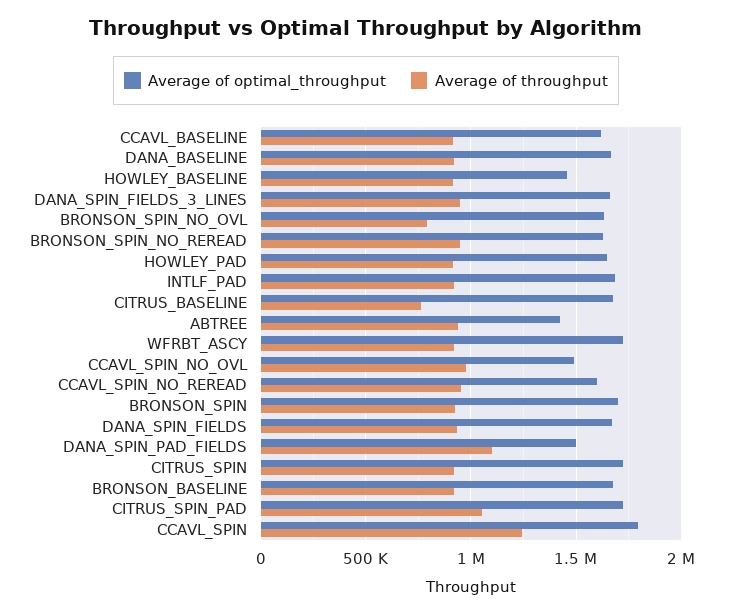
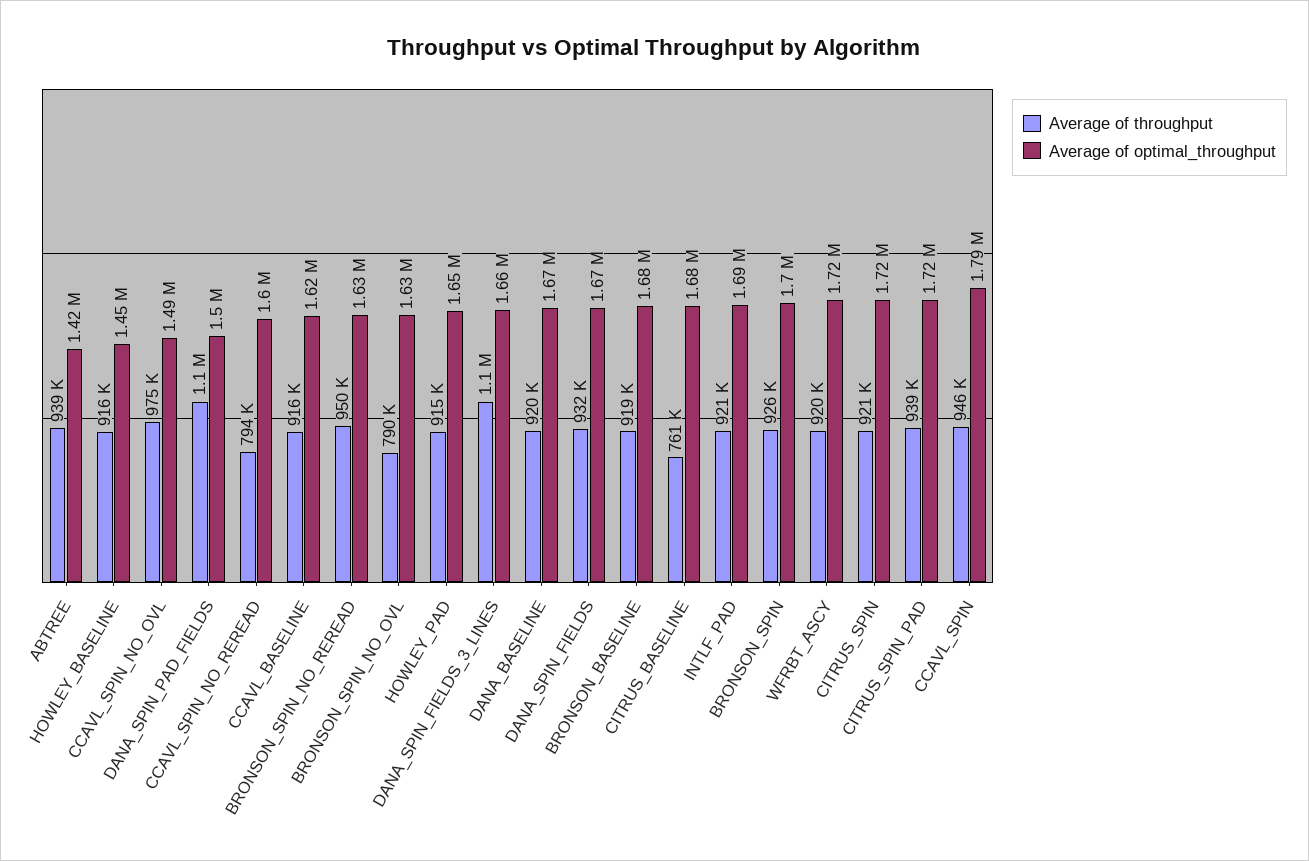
  {
    "Average of optimal_throughput": {
      "CCAVL_BASELINE": 1620000,
      "DANA_BASELINE": 1670000,
      "HOWLEY_BASELINE": 1450000,
      "DANA_SPIN_FIELDS_3_LINES": 1660000,
      "BRONSON_SPIN_NO_OVL": 1630000,
      "BRONSON_SPIN_NO_REREAD": 1630000,
      "HOWLEY_PAD": 1650000,
      "INTLF_PAD": 1690000,
      "CITRUS_BASELINE": 1680000,
      "ABTREE": 1420000,
      "WFRBT_ASCY": 1720000,
      "CCAVL_SPIN_NO_OVL": 1490000,
      "CCAVL_SPIN_NO_REREAD": 1600000,
      "BRONSON_SPIN": 1700000,
      "DANA_SPIN_FIELDS": 1670000,
      "DANA_SPIN_PAD_FIELDS": 1500000,
      "CITRUS_SPIN": 1720000,
      "BRONSON_BASELINE": 1680000,
      "CITRUS_SPIN_PAD": 1720000,
      "CCAVL_SPIN": 1790000
    },
    "Average of throughput": {
      "CCAVL_BASELINE": 916000,
      "DANA_BASELINE": 920000,
      "HOWLEY_BASELINE": 916000,
-     "DANA_SPIN_FIELDS_3_LINES": 950000,
+     "DANA_SPIN_FIELDS_3_LINES": 1100000,
      "BRONSON_SPIN_NO_OVL": 790000,
      "BRONSON_SPIN_NO_REREAD": 950000,
      "HOWLEY_PAD": 915000,
      "INTLF_PAD": 921000,
      "CITRUS_BASELINE": 761000,
      "ABTREE": 939000,
      "WFRBT_ASCY": 920000,
      "CCAVL_SPIN_NO_OVL": 975000,
-     "CCAVL_SPIN_NO_REREAD": 950000,
+     "CCAVL_SPIN_NO_REREAD": 794000,
      "BRONSON_SPIN": 926000,
      "DANA_SPIN_FIELDS": 932000,
      "DANA_SPIN_PAD_FIELDS": 1100000,
      "CITRUS_SPIN": 921000,
      "BRONSON_BASELINE": 919000,
-     "CITRUS_SPIN_PAD": 1050000,
+     "CITRUS_SPIN_PAD": 939000,
-     "CCAVL_SPIN": 1250000
+     "CCAVL_SPIN": 946000
    }
  }

